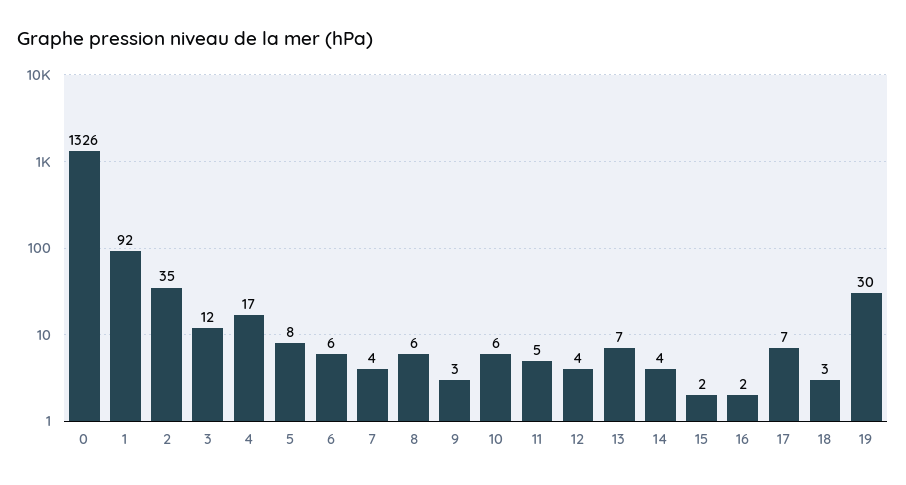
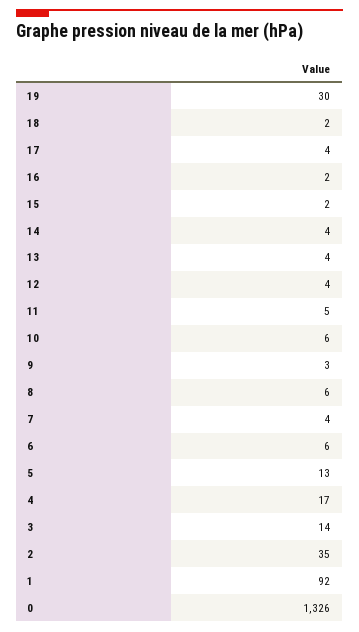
  {
    "0": 1326,
    "1": 92,
    "2": 35,
-   "3": 12,
+   "3": 14,
    "4": 17,
-   "5": 8,
+   "5": 13,
    "6": 6,
    "7": 4,
    "8": 6,
    "9": 3,
    "10": 6,
    "11": 5,
    "12": 4,
-   "13": 7,
+   "13": 4,
    "14": 4,
    "15": 2,
    "16": 2,
-   "17": 7,
+   "17": 4,
-   "18": 3,
+   "18": 2,
    "19": 30
  }

